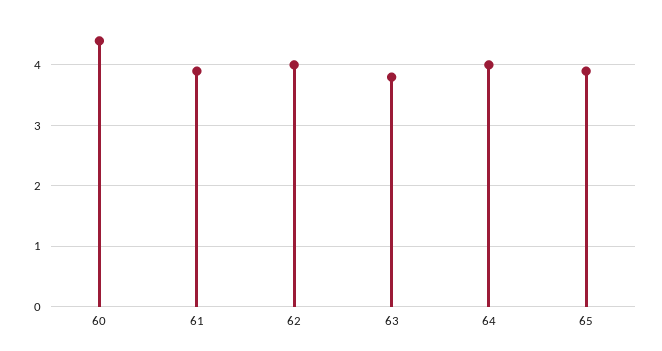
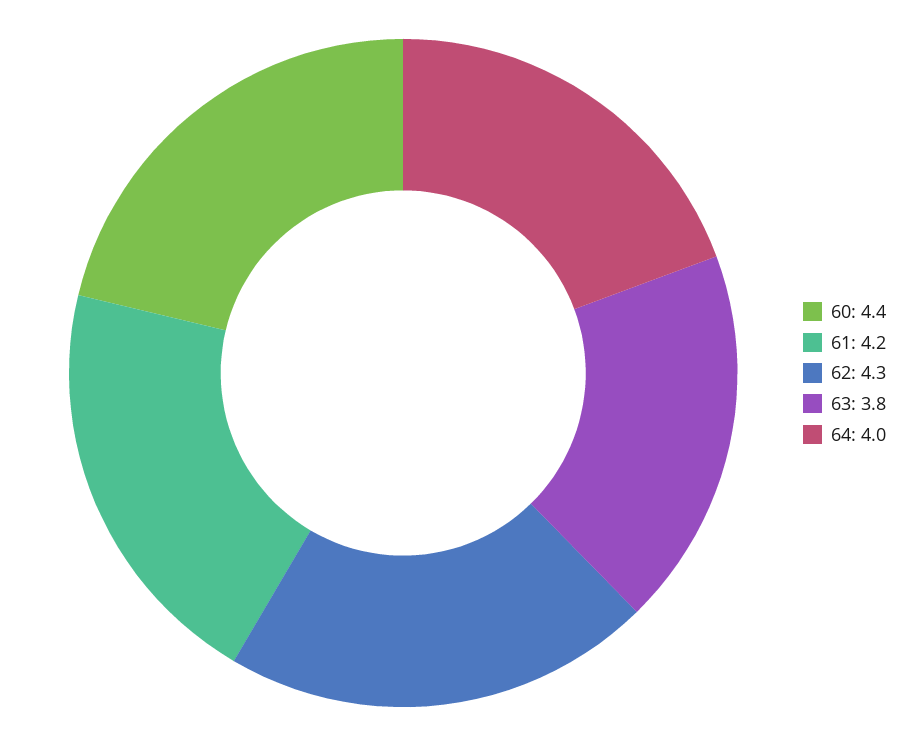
  {
    "60": 4.4,
-   "61": 3.9,
+   "61": 4.2,
-   "62": 4,
+   "62": 4.3,
    "63": 3.8,
-   "64": 4,
+   "64": 4
-   "65": 3.9
  }

